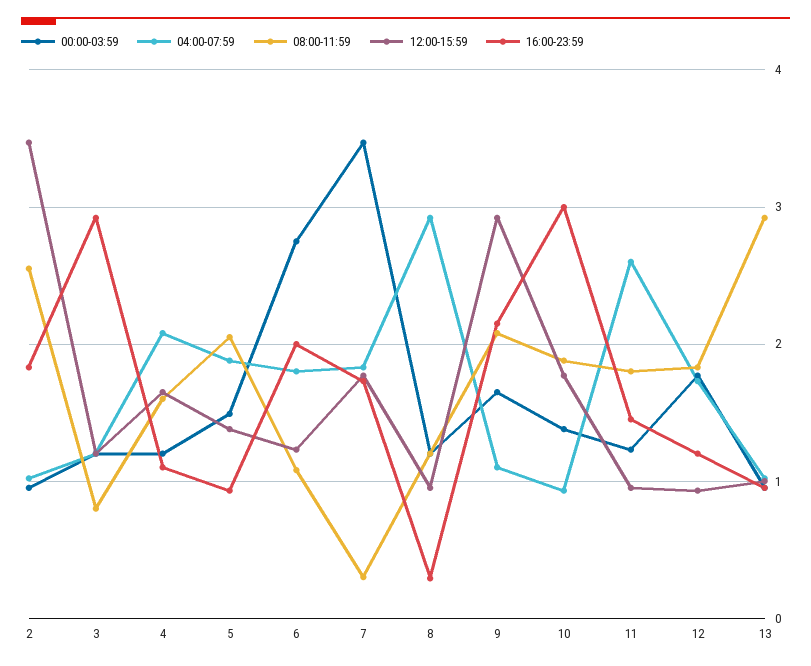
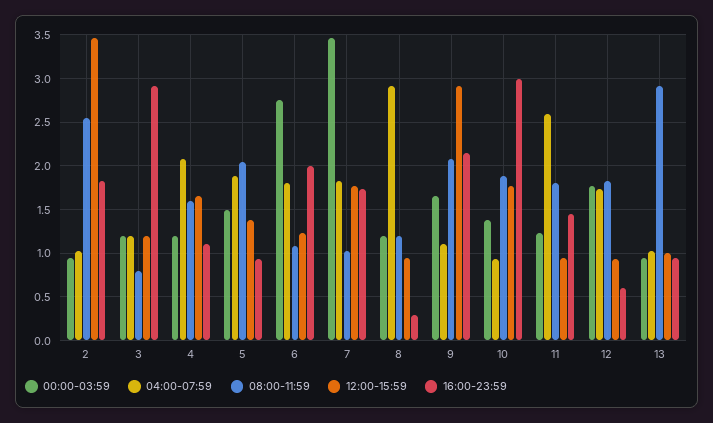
  {
    "00:00-03:59": {
      "2": 1,
      "3": 1.2,
      "4": 1.2,
      "5": 1.5,
      "6": 2.8,
      "7": 3.5,
      "8": 1.2,
      "9": 1.7,
      "10": 1.4,
      "11": 1.2,
      "12": 1.8,
      "13": 1
    },
    "04:00-07:59": {
      "2": 1,
      "3": 1.2,
      "4": 2.1,
      "5": 1.9,
      "6": 1.8,
      "7": 1.8,
      "8": 2.9,
      "9": 1.1,
      "10": 0.9,
      "11": 2.6,
      "12": 1.7,
      "13": 1
    },
    "08:00-11:59": {
      "2": 2.6,
      "3": 0.8,
      "4": 1.6,
      "5": 2.1,
      "6": 1.1,
-     "7": 0.3,
+     "7": 1,
      "8": 1.2,
      "9": 2.1,
      "10": 1.9,
      "11": 1.8,
      "12": 1.8,
      "13": 2.9
    },
    "12:00-15:59": {
      "2": 3.5,
      "3": 1.2,
      "4": 1.7,
      "5": 1.4,
      "6": 1.2,
      "7": 1.8,
      "8": 1,
      "9": 2.9,
      "10": 1.8,
      "11": 1,
      "12": 0.9,
      "13": 1
    },
    "16:00-23:59": {
      "2": 1.8,
      "3": 2.9,
      "4": 1.1,
      "5": 0.9,
      "6": 2,
      "7": 1.7,
      "8": 0.3,
      "9": 2.2,
      "10": 3,
      "11": 1.5,
-     "12": 1.2,
+     "12": 0.6,
      "13": 1
    }
  }

